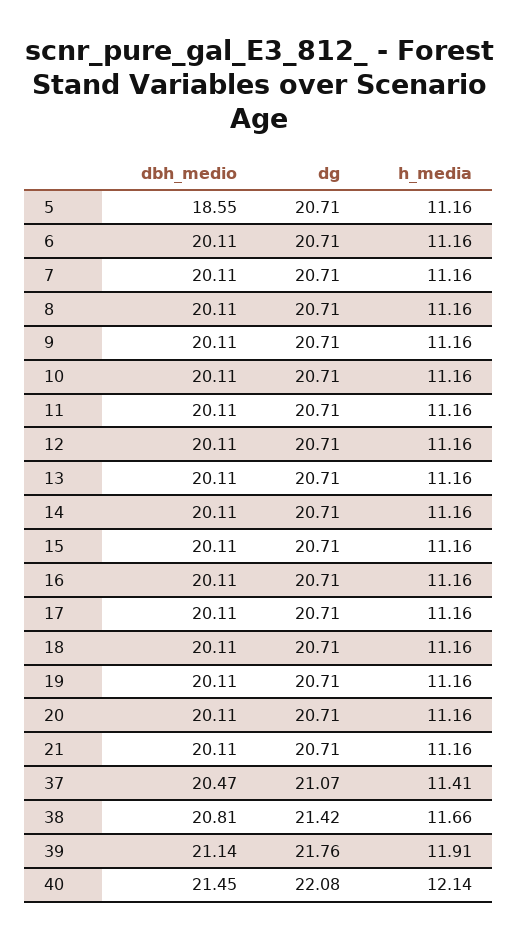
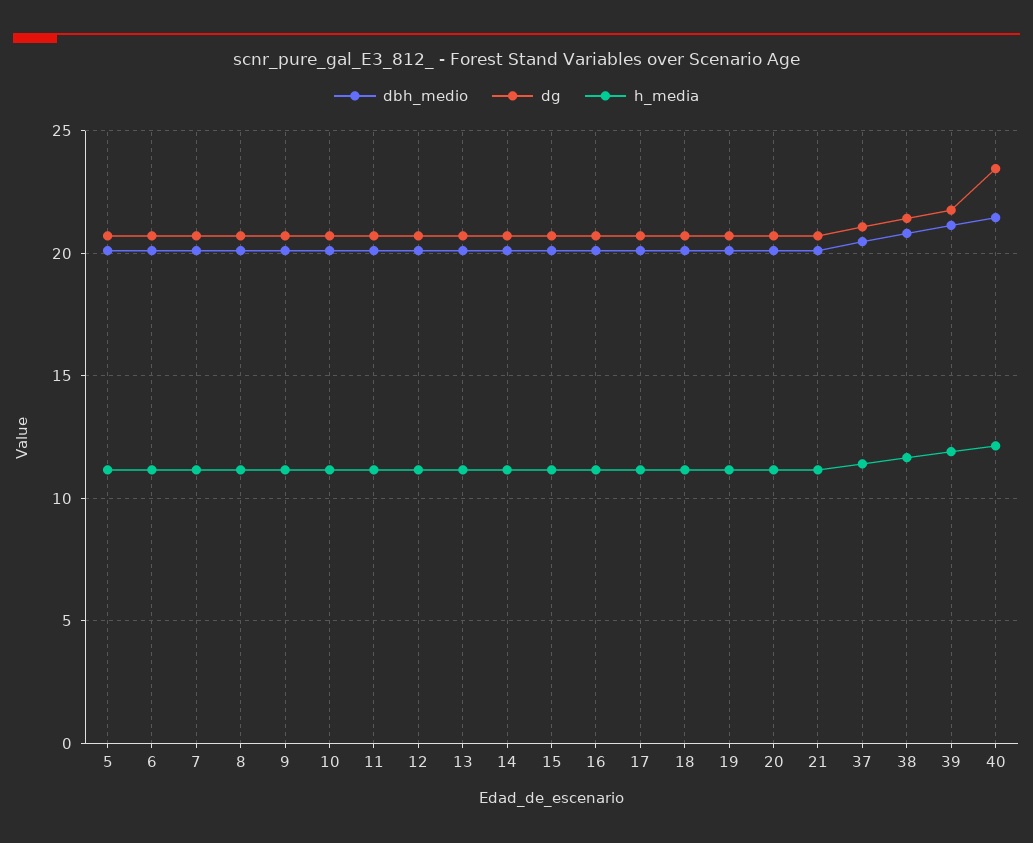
  {
    "dbh_medio": {
-     "5": 18.55,
+     "5": 20,
      "6": 20.11,
      "7": 20.11,
      "8": 20.11,
      "9": 20.11,
      "10": 20.11,
      "11": 20.11,
      "12": 20.11,
      "13": 20.11,
      "14": 20.11,
      "15": 20.11,
      "16": 20.11,
      "17": 20.11,
      "18": 20.11,
      "19": 20.11,
      "20": 20.11,
      "21": 20.11,
      "37": 20.47,
      "38": 20.81,
      "39": 21.14,
      "40": 21.45
    },
    "dg": {
      "5": 20.71,
      "6": 20.71,
      "7": 20.71,
      "8": 20.71,
      "9": 20.71,
      "10": 20.71,
      "11": 20.71,
      "12": 20.71,
      "13": 20.71,
      "14": 20.71,
      "15": 20.71,
      "16": 20.71,
      "17": 20.71,
      "18": 20.71,
      "19": 20.71,
      "20": 20.71,
      "21": 20.71,
      "37": 21.07,
      "38": 21.42,
      "39": 21.76,
-     "40": 22.08
+     "40": 23.5
    },
    "h_media": {
      "5": 11.16,
      "6": 11.16,
      "7": 11.16,
      "8": 11.16,
      "9": 11.16,
      "10": 11.16,
      "11": 11.16,
      "12": 11.16,
      "13": 11.16,
      "14": 11.16,
      "15": 11.16,
      "16": 11.16,
      "17": 11.16,
      "18": 11.16,
      "19": 11.16,
      "20": 11.16,
      "21": 11.16,
      "37": 11.41,
      "38": 11.66,
      "39": 11.91,
      "40": 12.14
    }
  }

